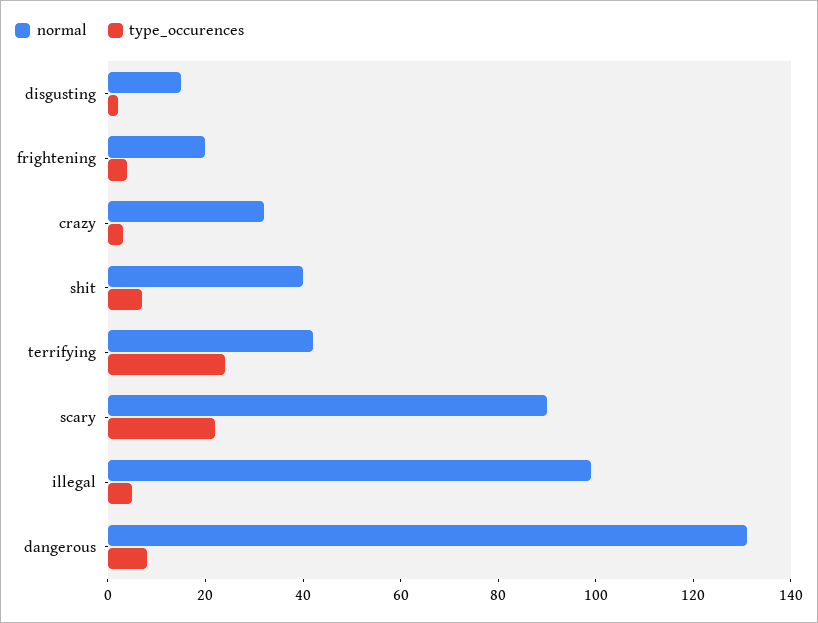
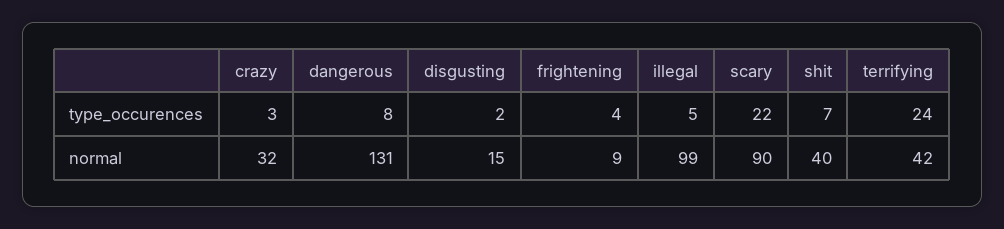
  {
    "normal": {
      "disgusting": 15,
-     "frightening": 20,
+     "frightening": 9,
      "crazy": 32,
      "shit": 40,
      "terrifying": 42,
      "scary": 90,
      "illegal": 99,
      "dangerous": 131
    },
    "type_occurences": {
      "disgusting": 2,
      "frightening": 4,
      "crazy": 3,
      "shit": 7,
      "terrifying": 24,
      "scary": 22,
      "illegal": 5,
      "dangerous": 8
    }
  }

